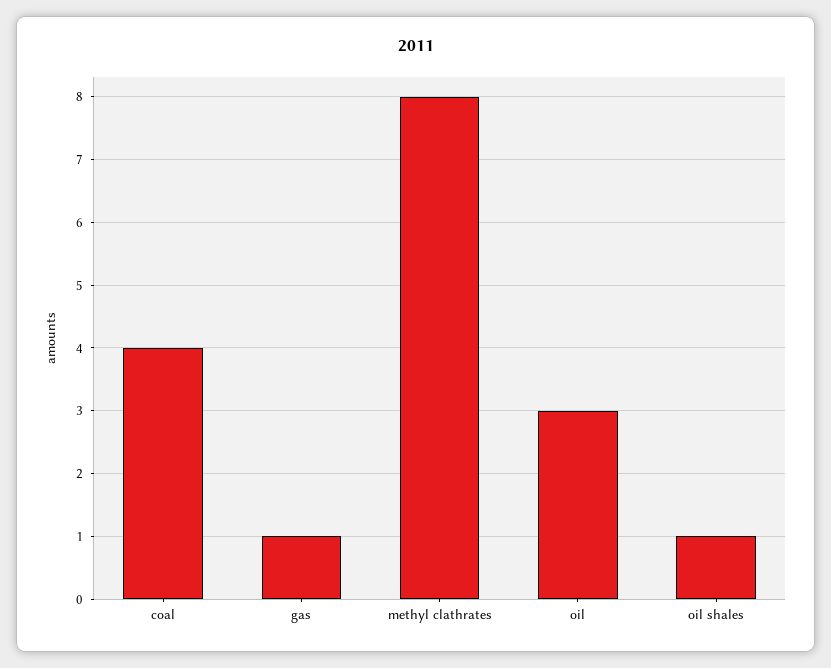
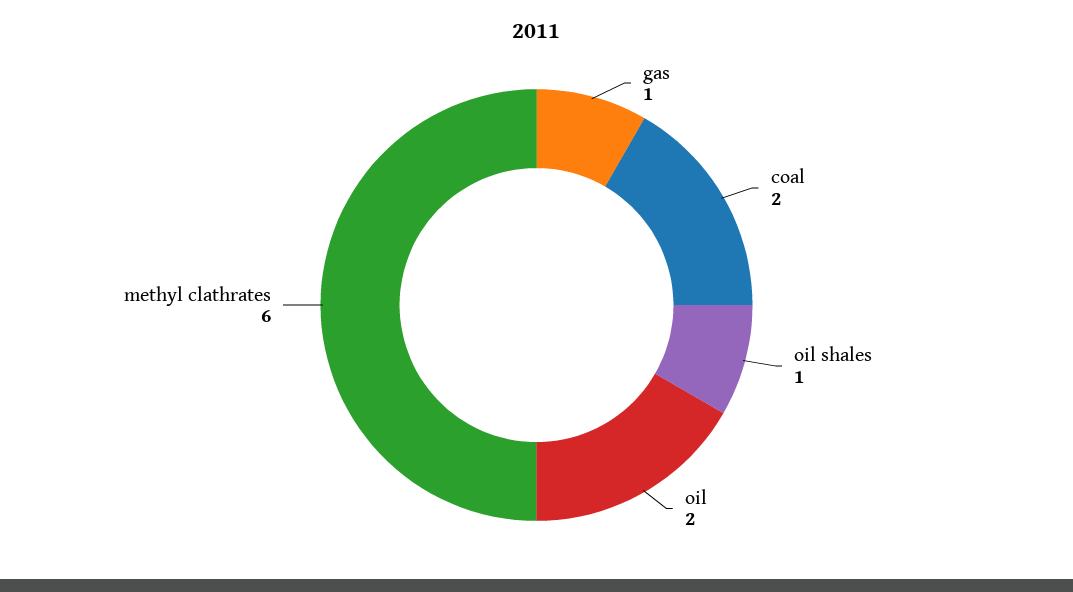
  {
-   "coal": 4,
+   "coal": 2,
    "gas": 1,
-   "methyl clathrates": 8,
+   "methyl clathrates": 6,
-   "oil": 3,
+   "oil": 2,
    "oil shales": 1
  }

